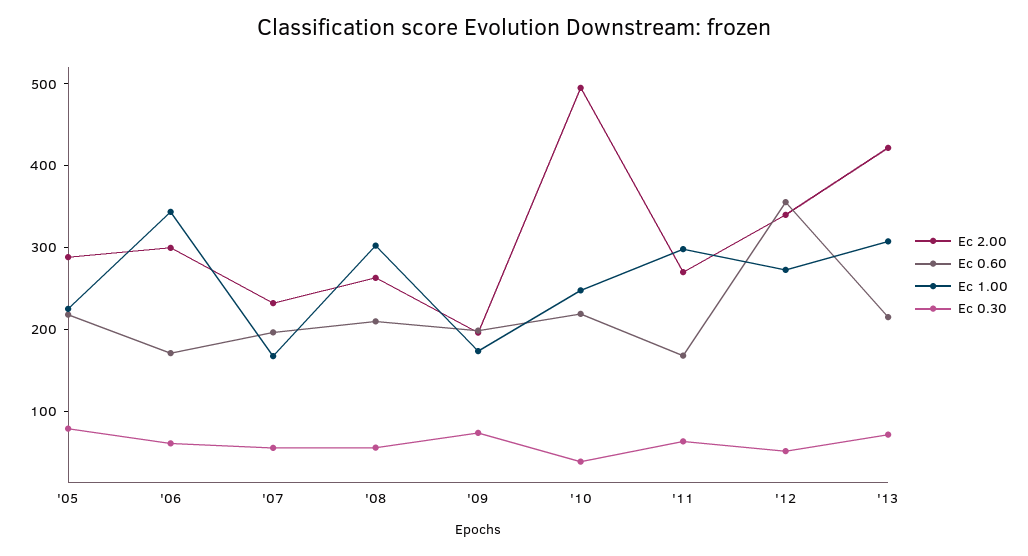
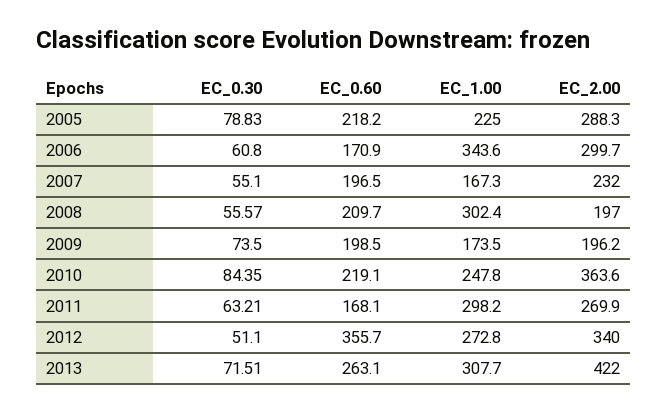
  {
    "Ec 2.00": {
      "'05": 288.3,
      "'06": 299.7,
      "'07": 232,
-     "'08": 260,
+     "'08": 197,
      "'09": 196.2,
-     "'10": 500,
+     "'10": 363.6,
      "'11": 269.9,
      "'12": 340,
      "'13": 422
    },
    "Ec 0.60": {
      "'05": 218.2,
      "'06": 170.9,
      "'07": 196.5,
      "'08": 209.7,
      "'09": 198.5,
      "'10": 219.1,
      "'11": 168.1,
      "'12": 355.7,
-     "'13": 220
+     "'13": 263.1
    },
    "Ec 1.00": {
      "'05": 225,
      "'06": 343.6,
      "'07": 167.3,
      "'08": 302.4,
      "'09": 173.5,
      "'10": 247.8,
      "'11": 298.2,
      "'12": 272.8,
      "'13": 307.7
    },
    "Ec 0.30": {
      "'05": 78.83,
      "'06": 60.8,
      "'07": 55.1,
      "'08": 55.57,
      "'09": 73.5,
-     "'10": 40,
+     "'10": 84.35,
      "'11": 63.21,
      "'12": 51.1,
      "'13": 71.51
    }
  }

